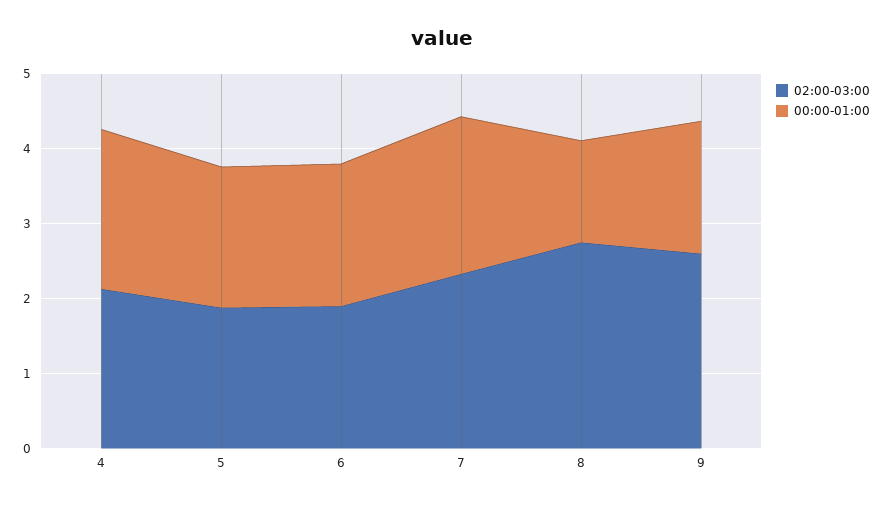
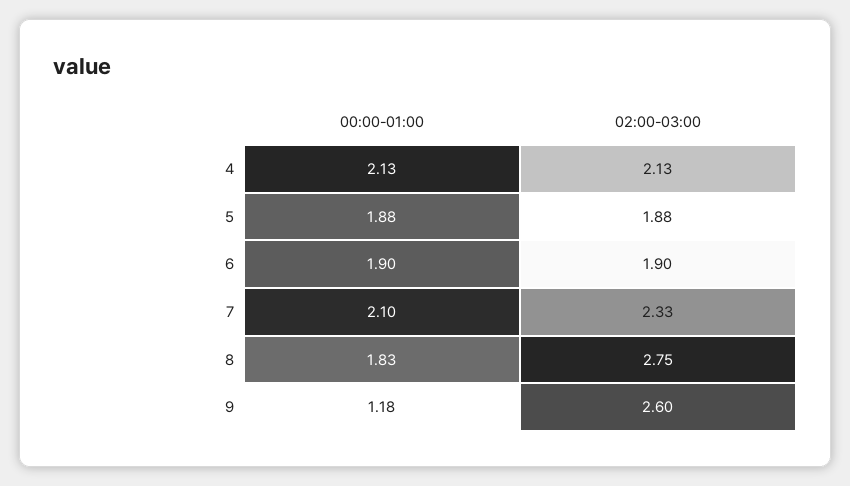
  {
    "02:00-03:00": {
      "4": 2.13,
      "5": 1.88,
      "6": 1.9,
      "7": 2.33,
      "8": 2.75,
      "9": 2.6
    },
    "00:00-01:00": {
      "4": 2.13,
      "5": 1.88,
      "6": 1.9,
      "7": 2.1,
-     "8": 1.4,
+     "8": 1.83,
-     "9": 1.8
+     "9": 1.18
    }
  }

